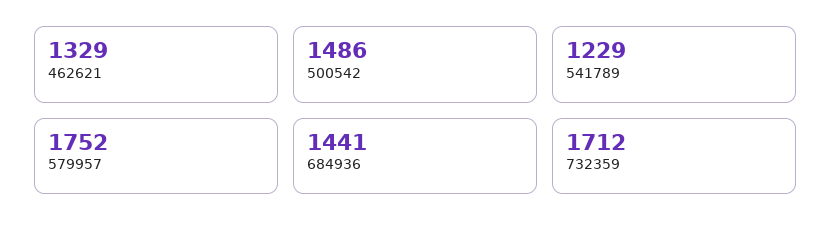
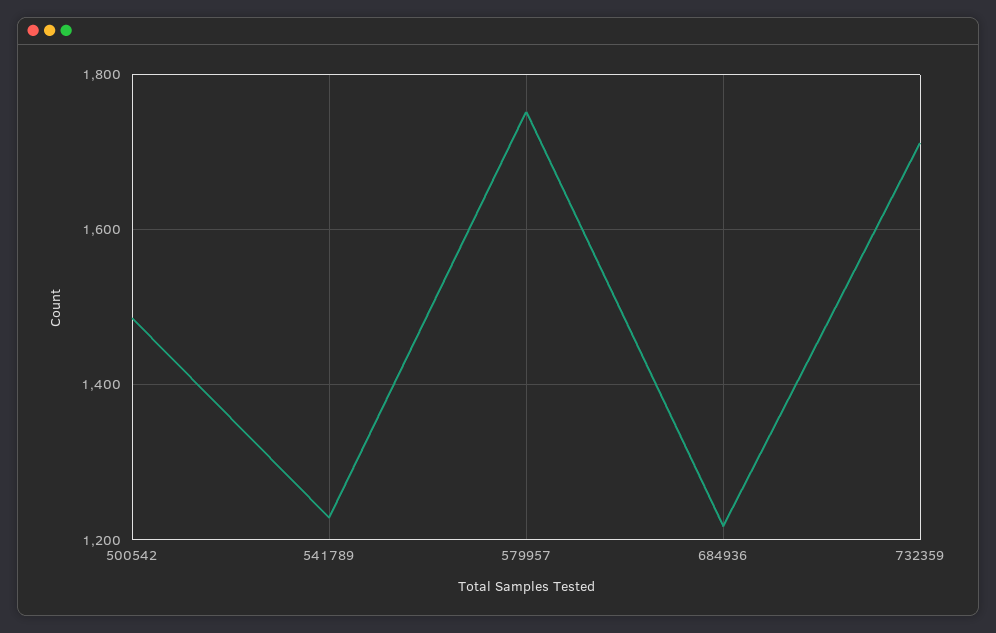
  {
-   "462621": 1329,
    "500542": 1486,
    "541789": 1229,
    "579957": 1752,
-   "684936": 1441,
+   "684936": 1220,
    "732359": 1712
  }

